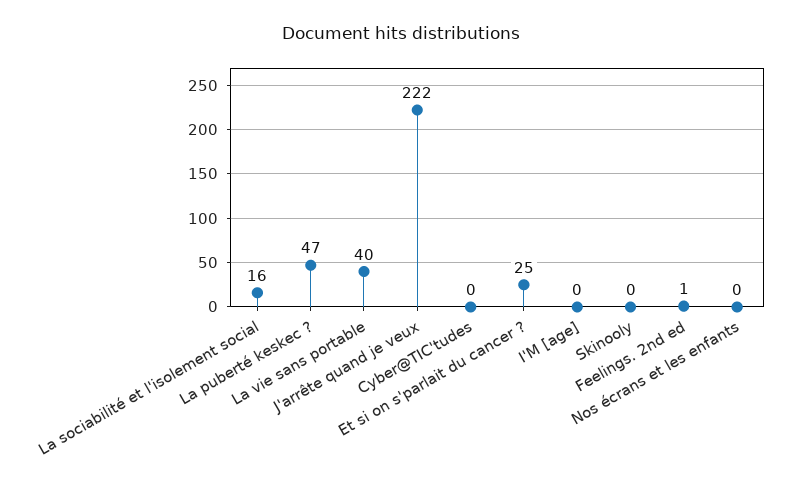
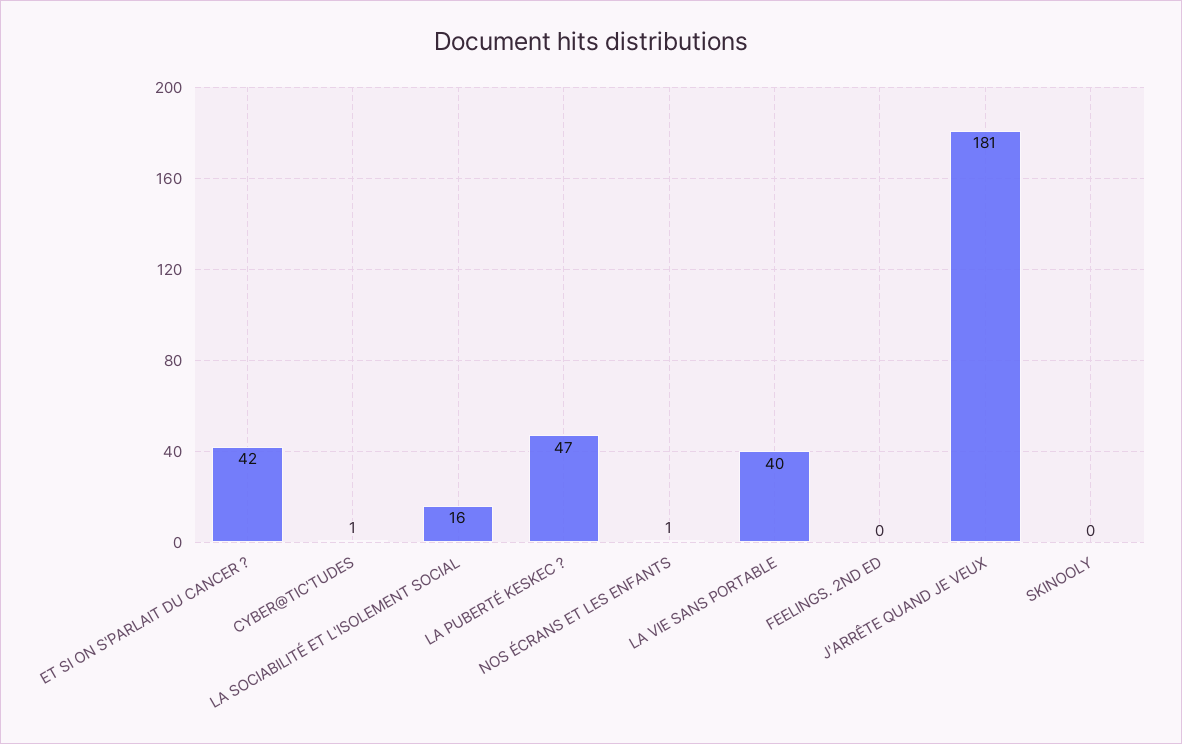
  {
    "La sociabilité et l'isolement social": 16,
    "La puberté keskec ?": 47,
    "La vie sans portable": 40,
-   "J'arrête quand je veux": 222,
+   "J'arrête quand je veux": 181,
-   "Cyber@TIC'tudes": 0,
+   "Cyber@TIC'tudes": 1,
-   "Et si on s'parlait du cancer ?": 25,
+   "Et si on s'parlait du cancer ?": 42,
-   "I'M [age]": 0,
    "Skinooly": 0,
-   "Feelings. 2nd ed": 1,
+   "Feelings. 2nd ed": 0,
-   "Nos écrans et les enfants": 0
+   "Nos écrans et les enfants": 1
  }

